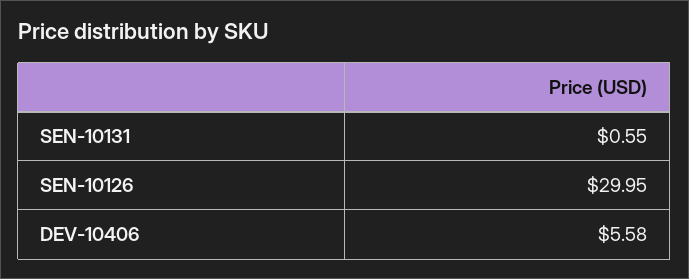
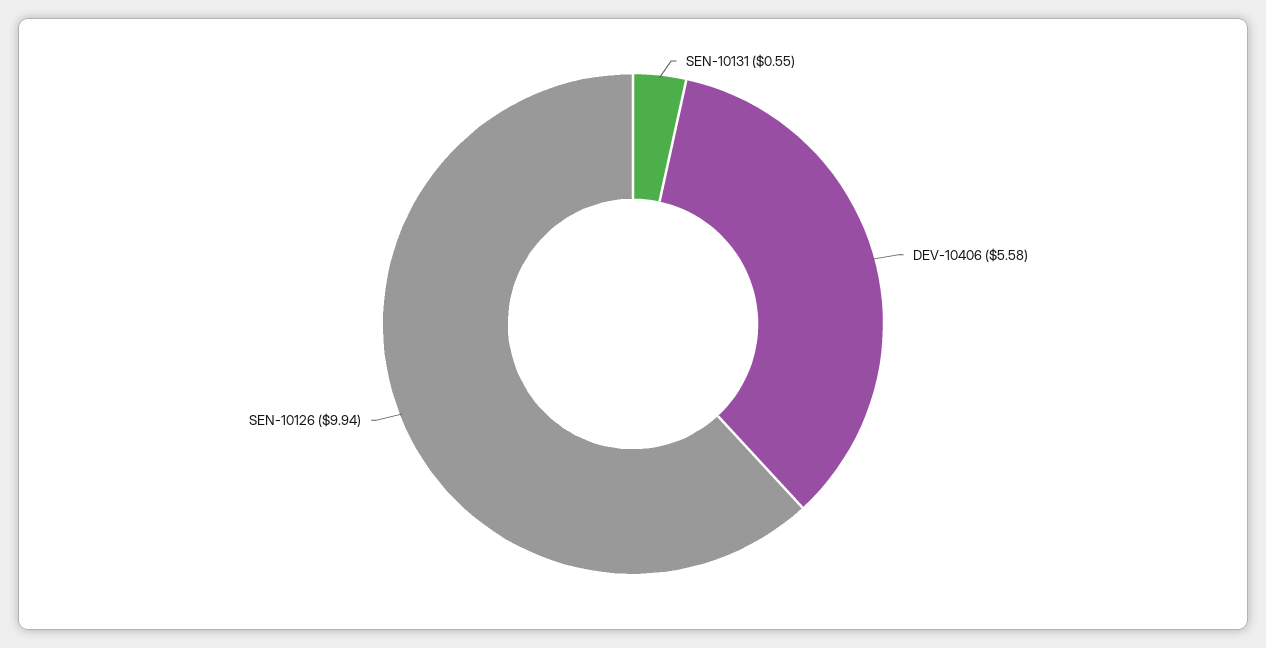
  {
    "SEN-10131": 0.55,
-   "SEN-10126": 29.95,
+   "SEN-10126": 9.94,
    "DEV-10406": 5.58
  }

